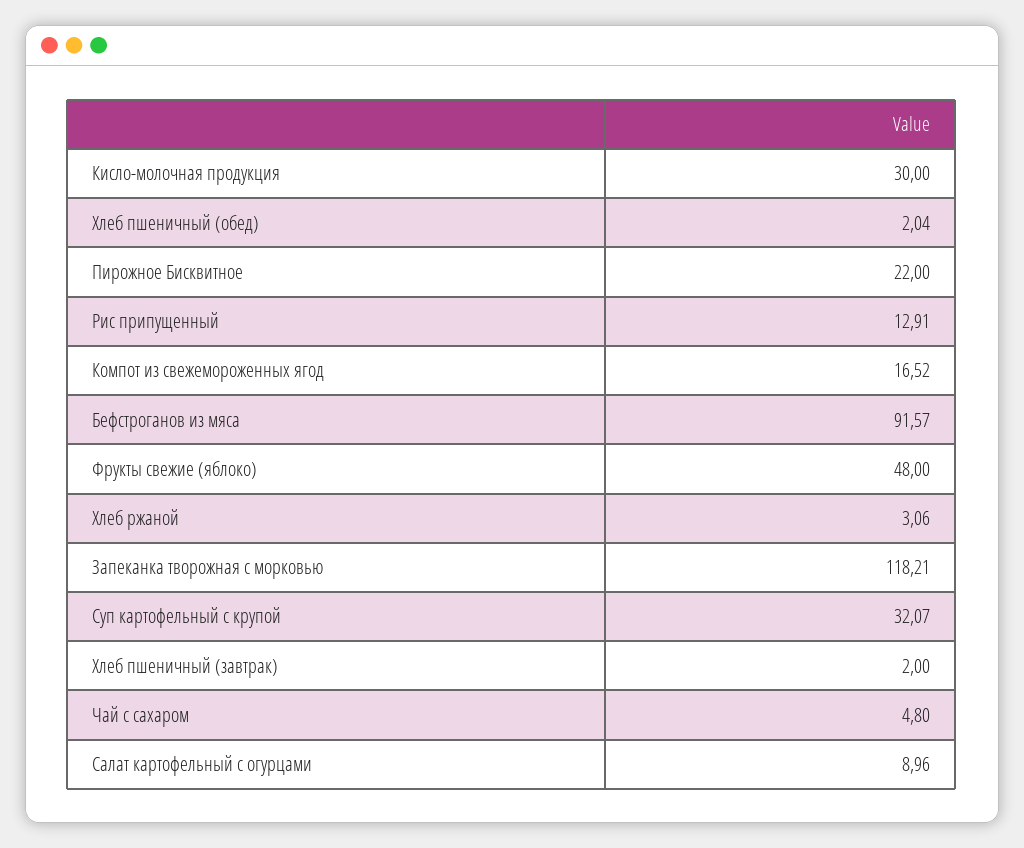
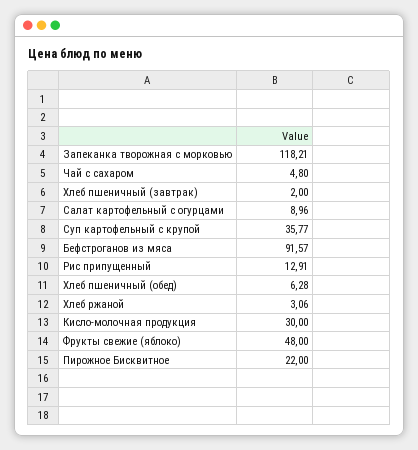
  {
    "Кисло-молочная продукция": 30,
-   "Хлеб пшеничный (обед)": 2.04,
+   "Хлеб пшеничный (обед)": 6.28,
    "Пирожное Бисквитное": 22,
    "Рис припущенный": 12.91,
-   "Компот из свежемороженных ягод": 16.52,
    "Бефстроганов из мяса": 91.57,
    "Фрукты свежие (яблоко)": 48,
    "Хлеб ржаной": 3.06,
    "Запеканка творожная с морковью": 118.21,
-   "Суп картофельный с крупой": 32.07,
+   "Суп картофельный с крупой": 35.77,
    "Хлеб пшеничный (завтрак)": 2,
    "Чай с сахаром": 4.8,
    "Салат картофельный с огурцами": 8.96
  }

